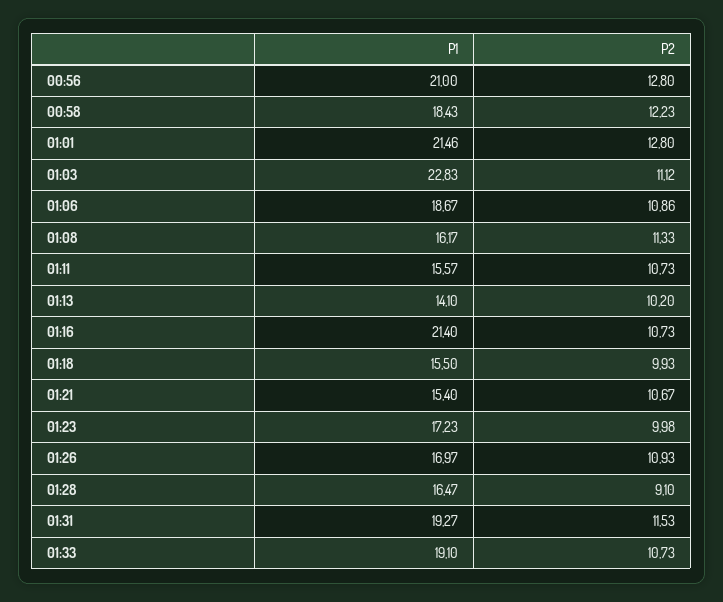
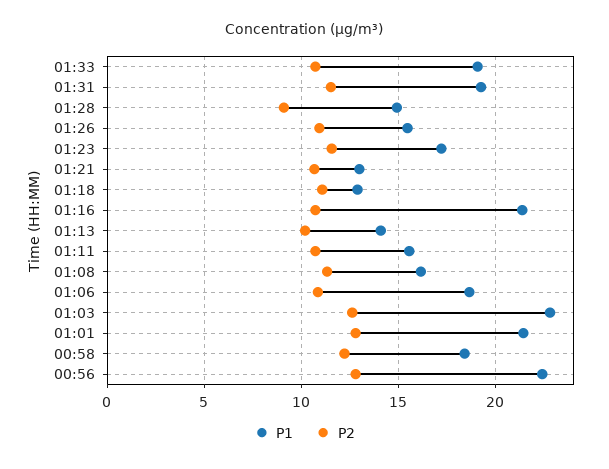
  {
    "P1": {
-     "00:56": 21,
+     "00:56": 22.5,
      "00:58": 18.43,
      "01:01": 21.46,
      "01:03": 22.83,
      "01:06": 18.67,
      "01:08": 16.17,
      "01:11": 15.57,
      "01:13": 14.1,
      "01:16": 21.4,
-     "01:18": 15.5,
+     "01:18": 13,
-     "01:21": 15.4,
+     "01:21": 13,
      "01:23": 17.23,
-     "01:26": 16.97,
+     "01:26": 15.5,
-     "01:28": 16.47,
+     "01:28": 15,
      "01:31": 19.27,
      "01:33": 19.1
    },
    "P2": {
      "00:56": 12.8,
      "00:58": 12.23,
      "01:01": 12.8,
-     "01:03": 11.12,
+     "01:03": 12.5,
      "01:06": 10.86,
      "01:08": 11.33,
      "01:11": 10.73,
      "01:13": 10.2,
      "01:16": 10.73,
-     "01:18": 9.93,
+     "01:18": 11,
      "01:21": 10.67,
-     "01:23": 9.98,
+     "01:23": 11.5,
      "01:26": 10.93,
      "01:28": 9.1,
      "01:31": 11.53,
      "01:33": 10.73
    }
  }

